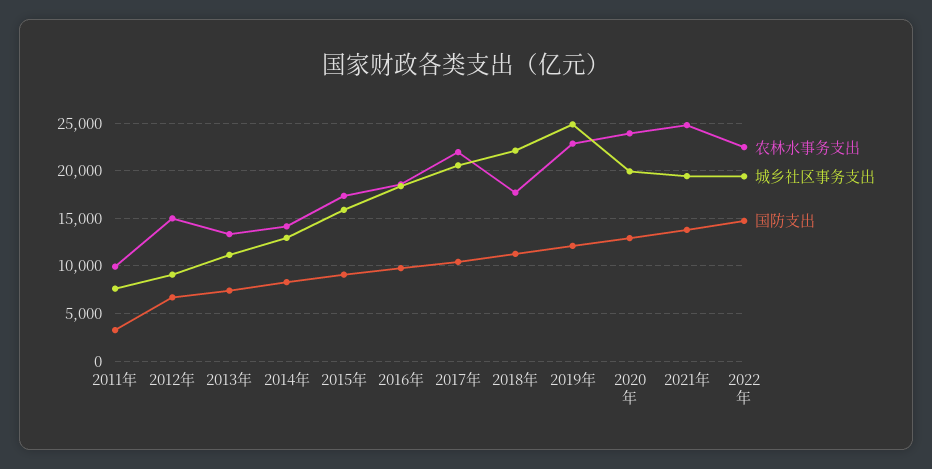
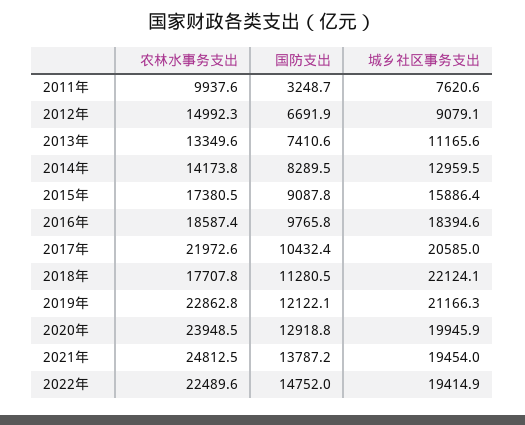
  {
    "农林水事务支出": {
      "2011年": 9937.6,
      "2012年": 14992.3,
      "2013年": 13349.6,
      "2014年": 14173.8,
      "2015年": 17380.5,
      "2016年": 18587.4,
      "2017年": 21972.6,
      "2018年": 17707.8,
      "2019年": 22862.8,
      "2020年": 23948.5,
      "2021年": 24812.5,
      "2022年": 22489.6
    },
    "城乡社区事务支出": {
      "2011年": 7620.6,
      "2012年": 9079.1,
      "2013年": 11165.6,
      "2014年": 12959.5,
      "2015年": 15886.4,
      "2016年": 18394.6,
      "2017年": 20585,
      "2018年": 22124.1,
-     "2019年": 25000,
+     "2019年": 21166.3,
      "2020年": 19945.9,
      "2021年": 19454,
      "2022年": 19414.9
    },
    "国防支出": {
      "2011年": 3248.7,
      "2012年": 6691.9,
      "2013年": 7410.6,
      "2014年": 8289.5,
      "2015年": 9087.8,
      "2016年": 9765.8,
      "2017年": 10432.4,
      "2018年": 11280.5,
      "2019年": 12122.1,
      "2020年": 12918.8,
      "2021年": 13787.2,
      "2022年": 14752
    }
  }

